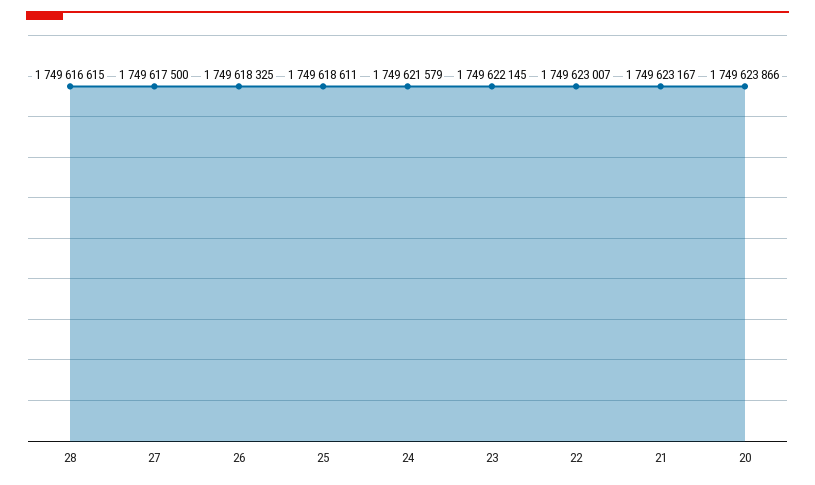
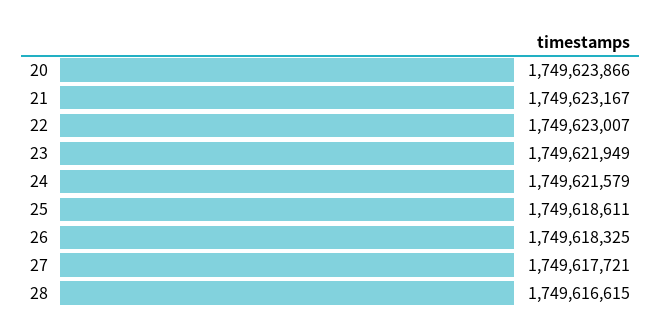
  {
    "28": 1749616615,
-   "27": 1749617500,
+   "27": 1749617721,
    "26": 1749618325,
    "25": 1749618611,
    "24": 1749621579,
-   "23": 1749622145,
+   "23": 1749621949,
    "22": 1749623007,
    "21": 1749623167,
    "20": 1749623866
  }

